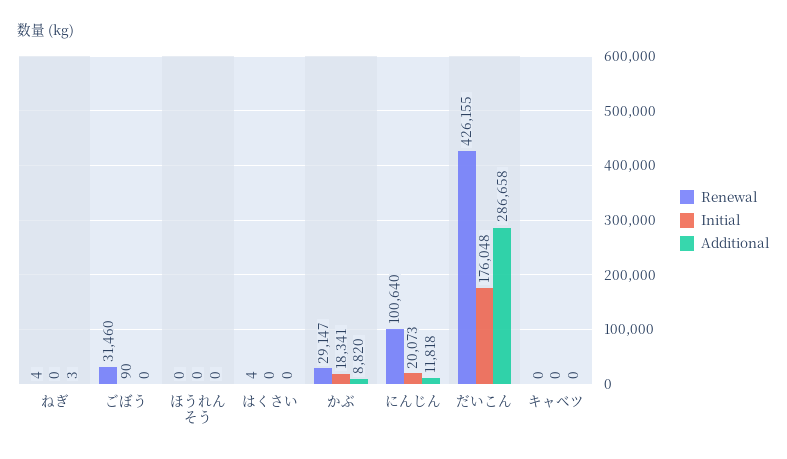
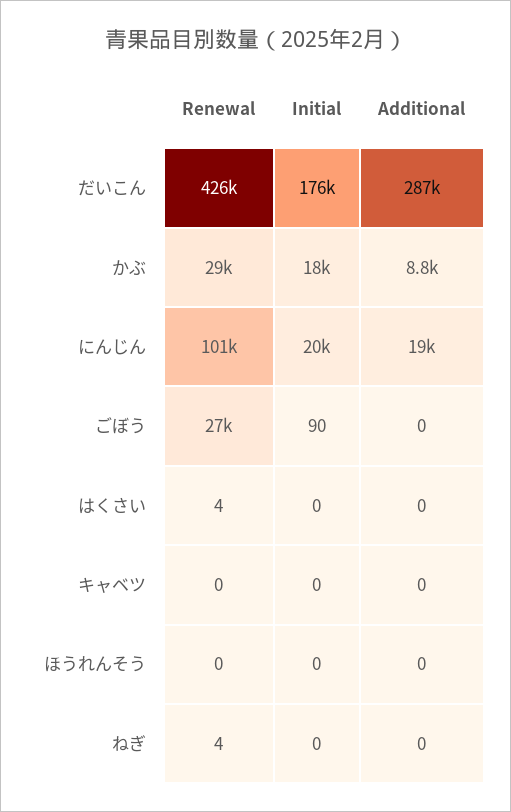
  {
    "Renewal": {
      "ねぎ": 4,
-     "ごぼう": 31460,
+     "ごぼう": 27000,
      "ほうれんそう": 0,
      "はくさい": 4,
      "かぶ": 29147,
      "にんじん": 100640,
      "だいこん": 426155,
      "キャベツ": 0
    },
    "Initial": {
      "ねぎ": 0,
      "ごぼう": 90,
      "ほうれんそう": 0,
      "はくさい": 0,
      "かぶ": 18341,
      "にんじん": 20073,
      "だいこん": 176048,
      "キャベツ": 0
    },
    "Additional": {
-     "ねぎ": 3,
+     "ねぎ": 0,
      "ごぼう": 0,
      "ほうれんそう": 0,
      "はくさい": 0,
      "かぶ": 8820,
-     "にんじん": 11818,
+     "にんじん": 19000,
      "だいこん": 286658,
      "キャベツ": 0
    }
  }

